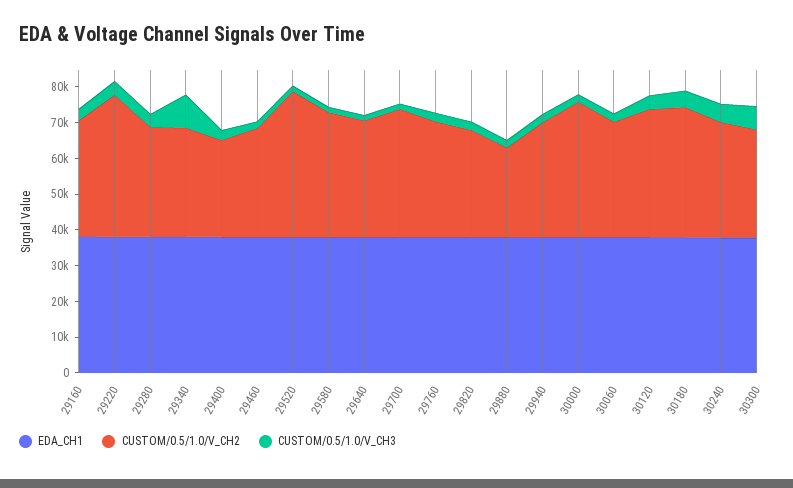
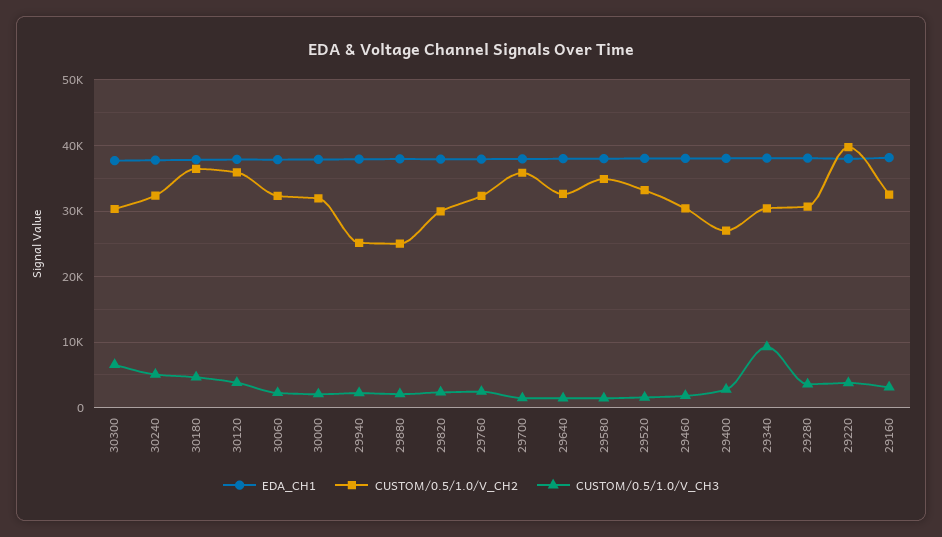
  {
    "EDA_CH1": {
      "29160": 38000,
      "29220": 38000,
      "29280": 38000,
      "29340": 38000,
      "29400": 38000,
      "29460": 38000,
      "29520": 38000,
      "29580": 38000,
      "29640": 38000,
      "29700": 38000,
      "29760": 38000,
      "29820": 38000,
      "29880": 38000,
      "29940": 38000,
      "30000": 38000,
      "30060": 38000,
      "30120": 38000,
      "30180": 38000,
      "30240": 38000,
      "30300": 38000
    },
    "CUSTOM/0.5/1.0/V_CH2": {
      "29160": 33000,
      "29220": 40000,
      "29280": 31000,
      "29340": 30000,
      "29400": 27000,
      "29460": 30000,
-     "29520": 40000,
+     "29520": 33000,
      "29580": 35000,
      "29640": 33000,
      "29700": 36000,
      "29760": 32000,
      "29820": 30000,
      "29880": 25000,
-     "29940": 32500,
+     "29940": 25000,
-     "30000": 37500,
+     "30000": 32000,
      "30060": 32000,
      "30120": 36000,
      "30180": 36000,
      "30240": 32000,
      "30300": 30000
    },
    "CUSTOM/0.5/1.0/V_CH3": {
      "29160": 3000,
      "29220": 4000,
      "29280": 4000,
      "29340": 9000,
      "29400": 3000,
      "29460": 2000,
      "29520": 2000,
      "29580": 1000,
      "29640": 1000,
      "29700": 1000,
      "29760": 2000,
      "29820": 2000,
      "29880": 2000,
      "29940": 2000,
      "30000": 2000,
      "30060": 2000,
      "30120": 4000,
      "30180": 5000,
      "30240": 5000,
      "30300": 7000
    }
  }

